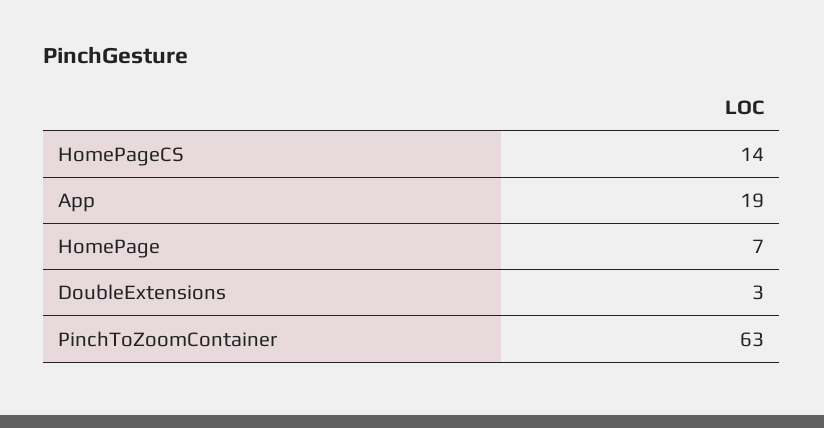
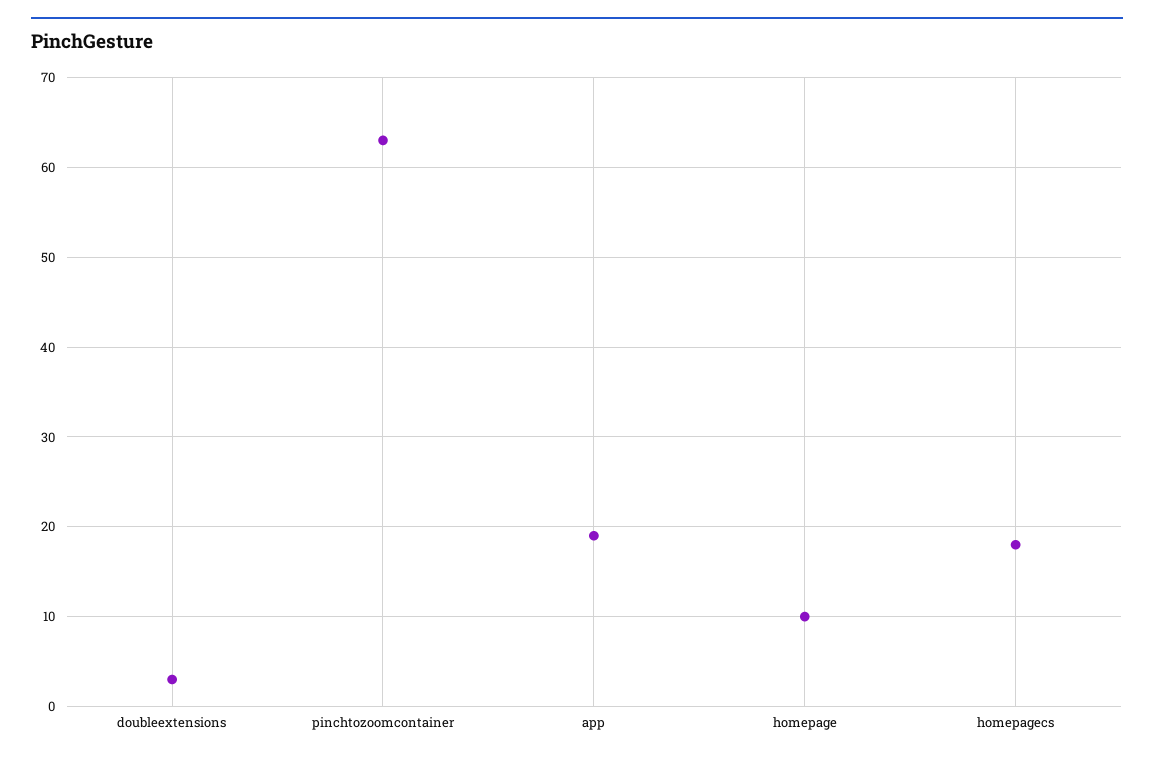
  {
-   "HomePageCS": 14,
+   "HomePageCS": 18,
    "App": 19,
-   "HomePage": 7,
+   "HomePage": 10,
    "DoubleExtensions": 3,
    "PinchToZoomContainer": 63
  }

